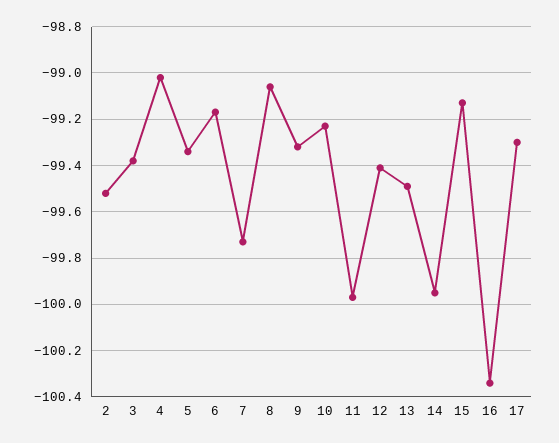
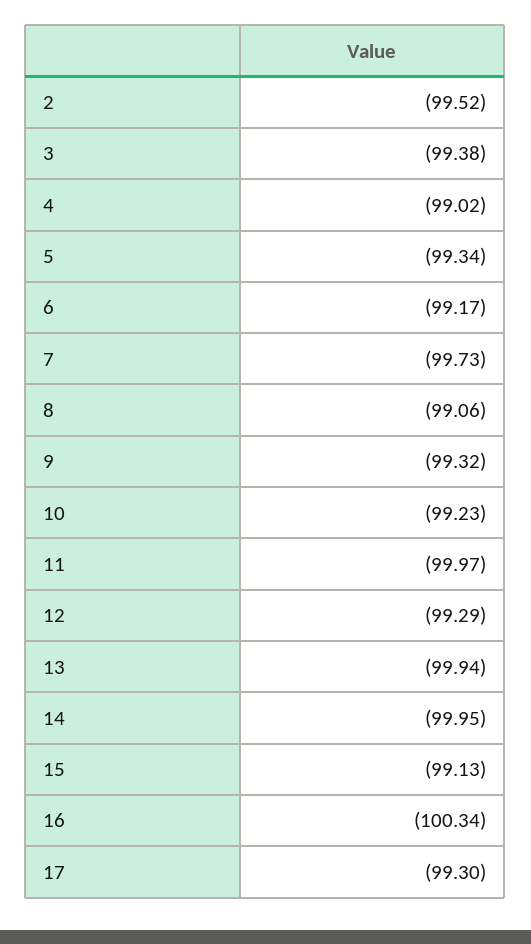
  {
    "2": -99.52,
    "3": -99.38,
    "4": -99.02,
    "5": -99.34,
    "6": -99.17,
    "7": -99.73,
    "8": -99.06,
    "9": -99.32,
    "10": -99.23,
    "11": -99.97,
-   "12": -99.4,
+   "12": -99.29,
-   "13": -99.5,
+   "13": -99.94,
    "14": -99.95,
    "15": -99.13,
    "16": -100.34,
    "17": -99.3
  }

